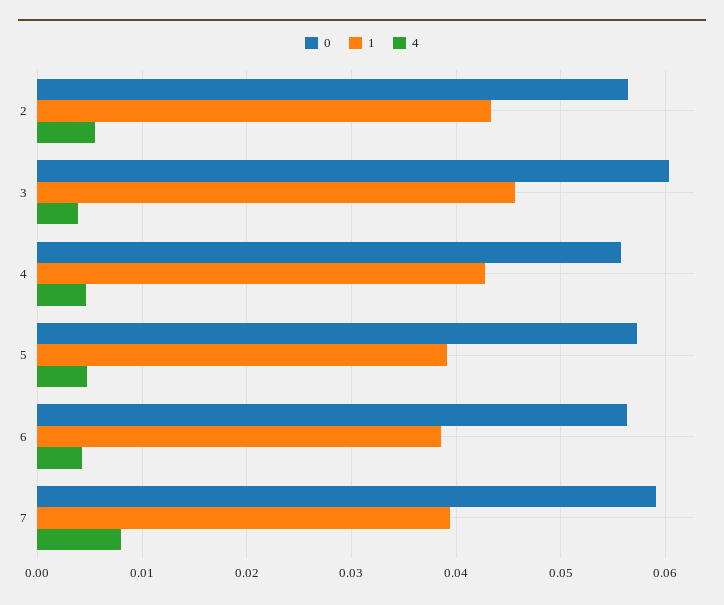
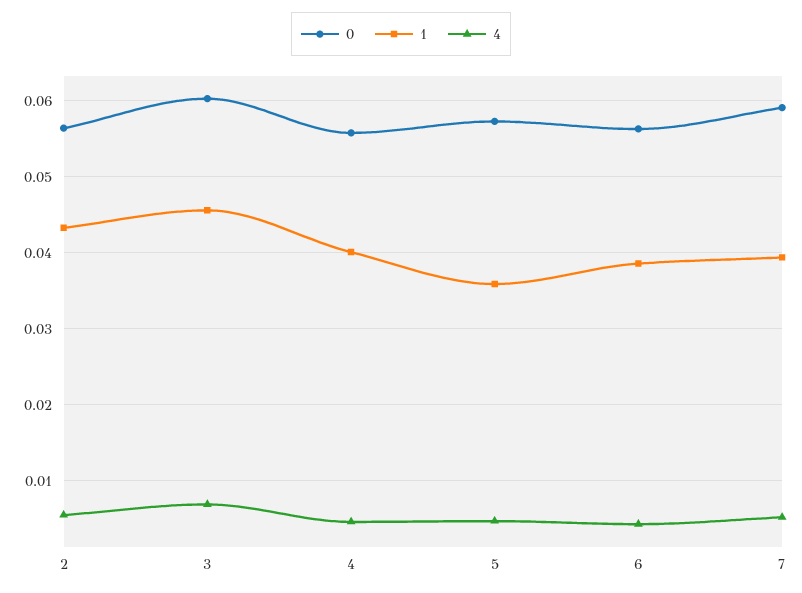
  {
    "0": {
      "2": 0.056,
      "3": 0.06,
      "4": 0.056,
      "5": 0.057,
      "6": 0.056,
      "7": 0.059
    },
    "1": {
      "2": 0.043,
      "3": 0.046,
-     "4": 0.043,
+     "4": 0.04,
-     "5": 0.039,
+     "5": 0.036,
      "6": 0.039,
      "7": 0.039
    },
    "4": {
      "2": 0.006,
-     "3": 0.004,
+     "3": 0.007,
      "4": 0.005,
      "5": 0.005,
      "6": 0.004,
-     "7": 0.008
+     "7": 0.005
    }
  }

